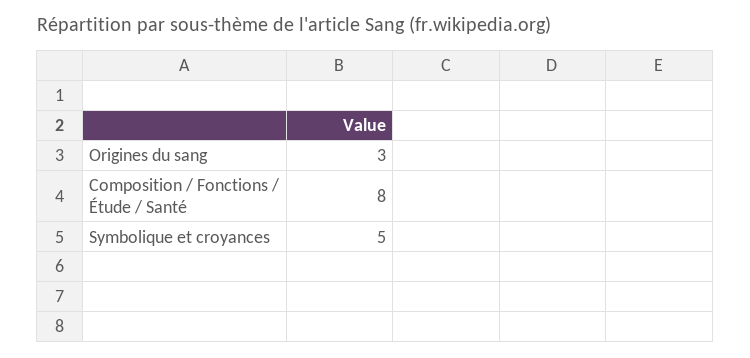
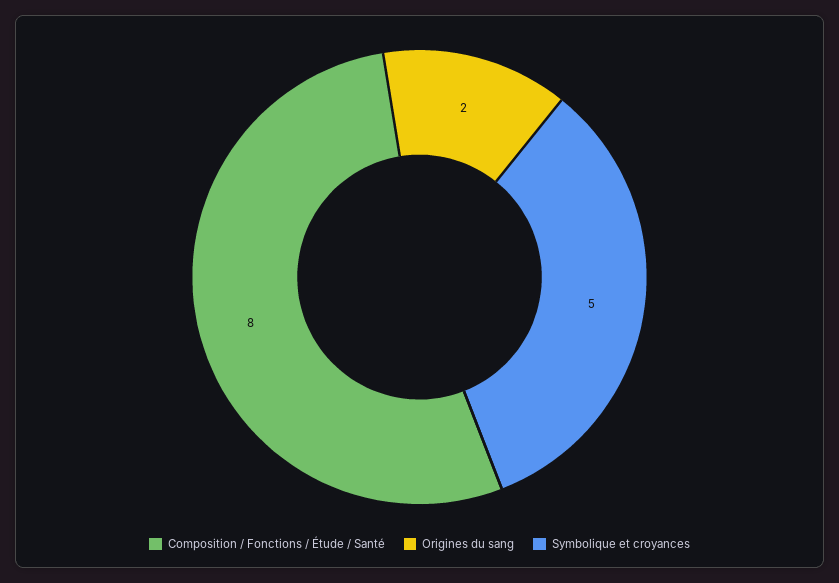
  {
-   "Origines du sang": 3,
+   "Origines du sang": 2,
    "Composition / Fonctions / Étude / Santé": 8,
    "Symbolique et croyances": 5
  }

